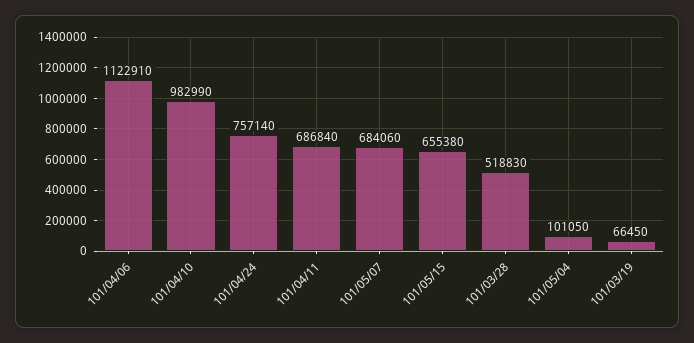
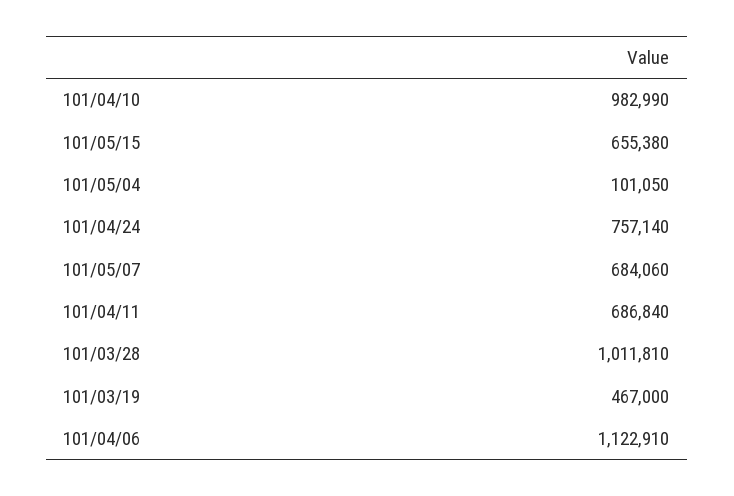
  {
    "101/04/06": 1122910,
    "101/04/10": 982990,
    "101/04/24": 757140,
    "101/04/11": 686840,
    "101/05/07": 684060,
    "101/05/15": 655380,
-   "101/03/28": 518830,
+   "101/03/28": 1011810,
    "101/05/04": 101050,
-   "101/03/19": 66450
+   "101/03/19": 467000
  }

